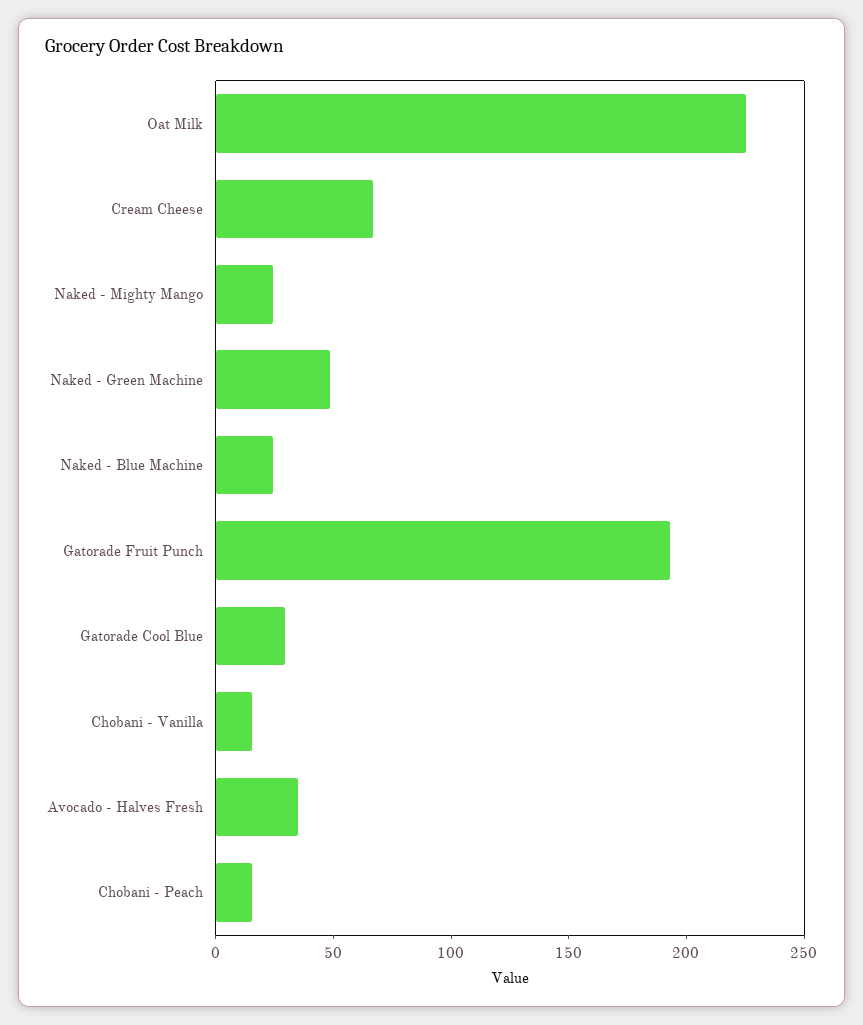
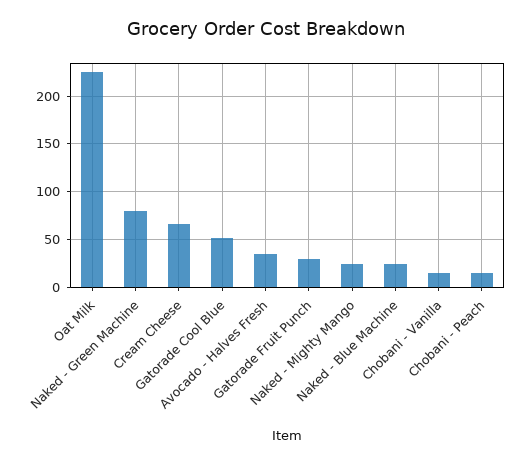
  {
    "Oat Milk": 230,
    "Cream Cheese": 70,
    "Naked - Mighty Mango": 20,
-   "Naked - Green Machine": 50,
+   "Naked - Green Machine": 80,
    "Naked - Blue Machine": 20,
-   "Gatorade Fruit Punch": 190,
+   "Gatorade Fruit Punch": 30,
-   "Gatorade Cool Blue": 30,
+   "Gatorade Cool Blue": 50,
    "Chobani - Vanilla": 20,
    "Avocado - Halves Fresh": 30,
    "Chobani - Peach": 20
  }

